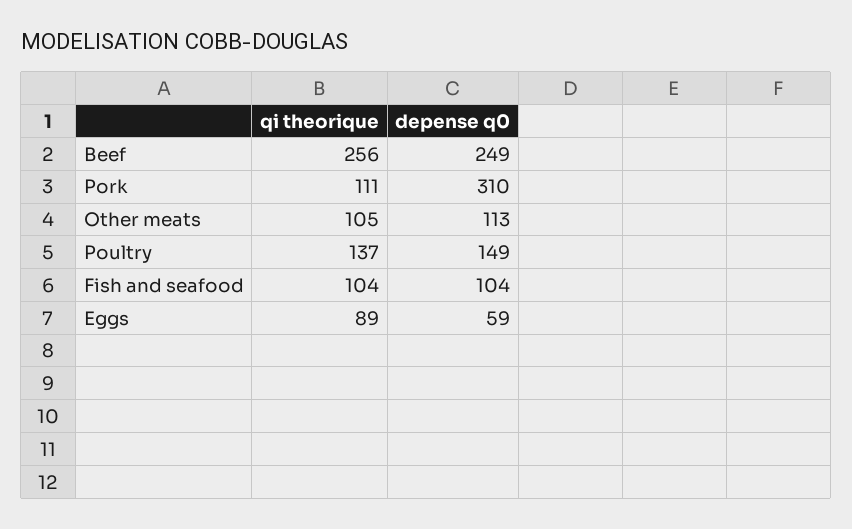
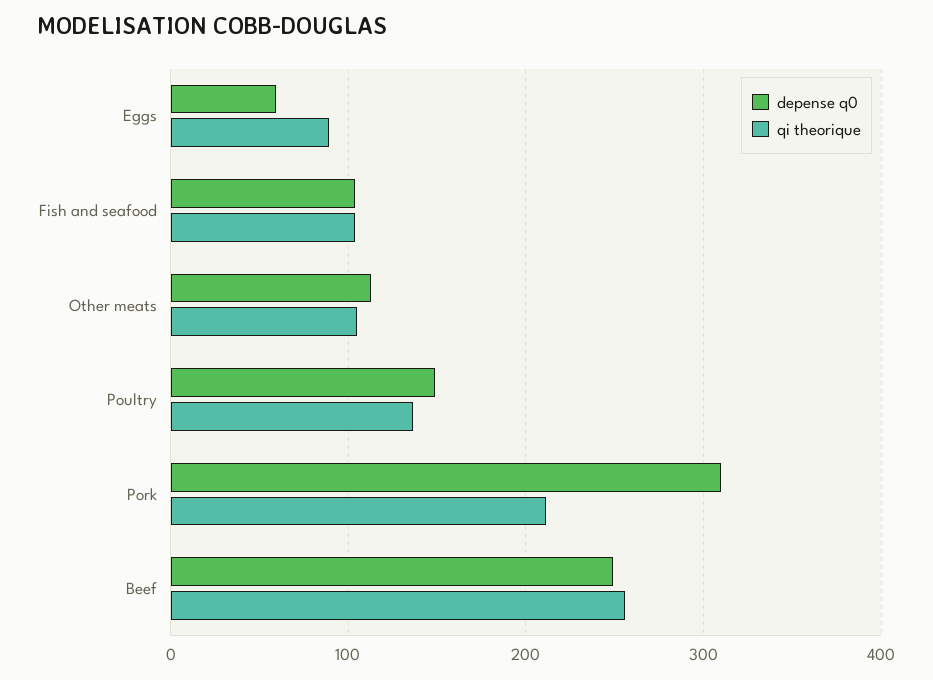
  {
    "qi theorique": {
      "Beef": 256,
-     "Pork": 111,
+     "Pork": 210,
      "Other meats": 105,
      "Poultry": 137,
      "Fish and seafood": 104,
      "Eggs": 89
    },
    "depense q0": {
      "Beef": 249,
      "Pork": 310,
      "Other meats": 113,
      "Poultry": 149,
      "Fish and seafood": 104,
      "Eggs": 59
    }
  }

